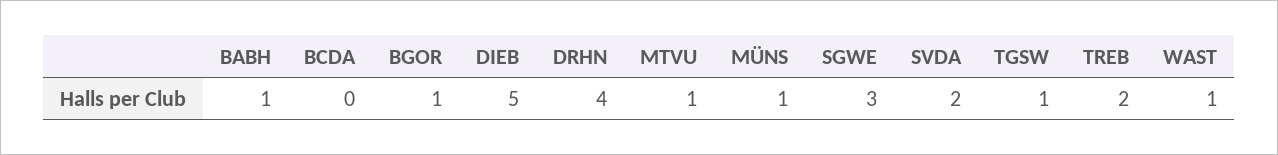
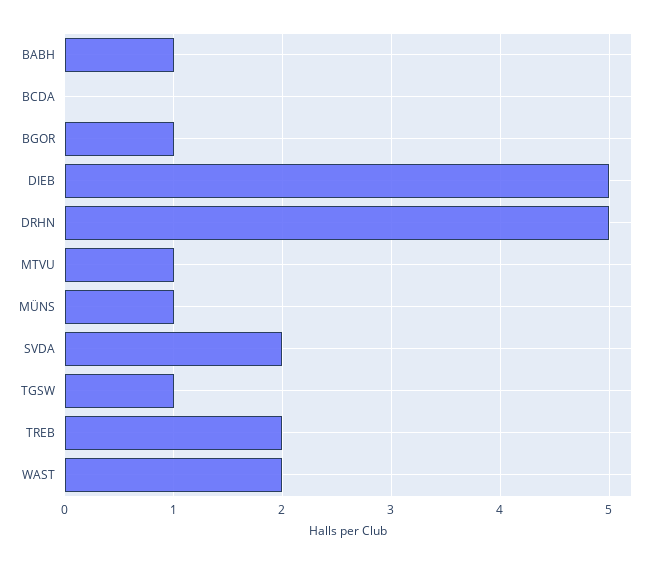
  {
    "BABH": 1,
    "BCDA": 0,
    "BGOR": 1,
    "DIEB": 5,
-   "DRHN": 4,
+   "DRHN": 5,
    "MTVU": 1,
    "MÜNS": 1,
-   "SGWE": 3,
    "SVDA": 2,
    "TGSW": 1,
    "TREB": 2,
-   "WAST": 1
+   "WAST": 2
  }

